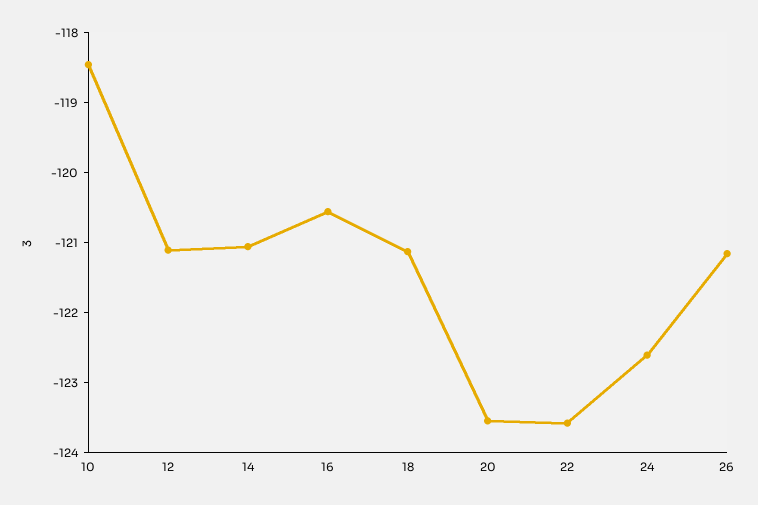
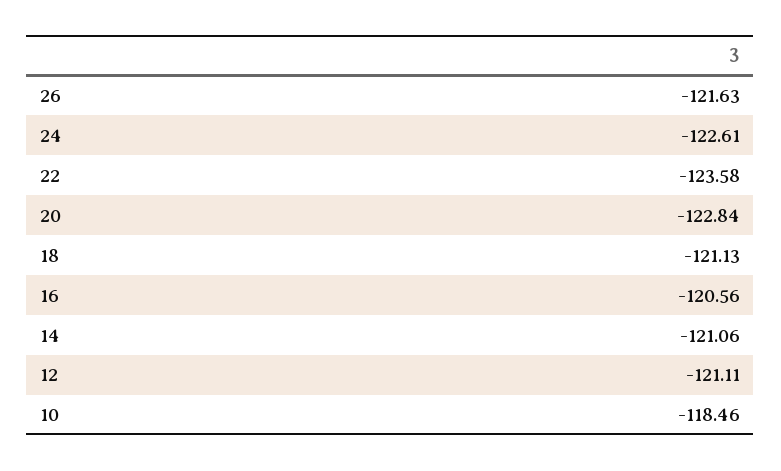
  {
    "10": -118.46,
    "12": -121.11,
    "14": -121.06,
    "16": -120.56,
    "18": -121.13,
-   "20": -123.6,
+   "20": -122.84,
    "22": -123.58,
    "24": -122.61,
-   "26": -121.2
+   "26": -121.63
  }

